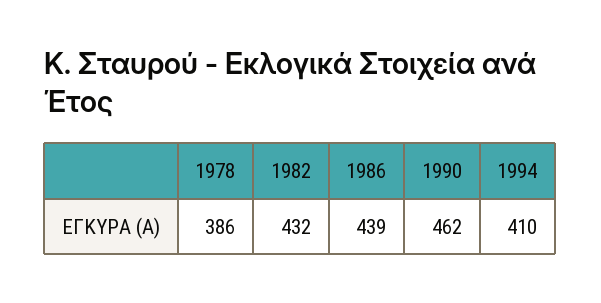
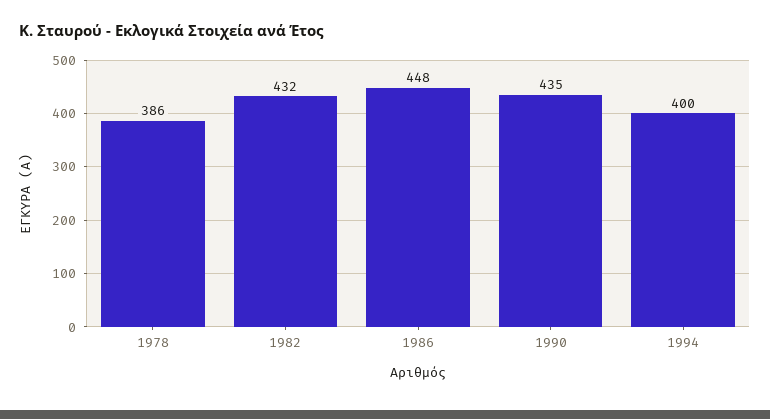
  {
    "1978": 386,
    "1982": 432,
-   "1986": 439,
+   "1986": 448,
-   "1990": 462,
+   "1990": 435,
-   "1994": 410
+   "1994": 400
  }

